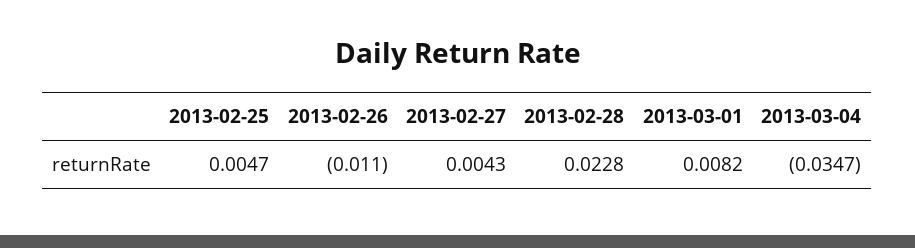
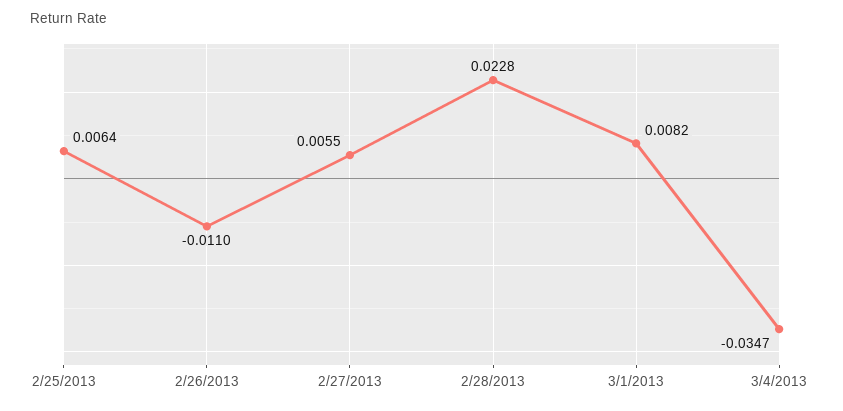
  {
-   "2013-02-25": 0.0047,
+   "2013-02-25": 0.0064,
    "2013-02-26": -0.011,
-   "2013-02-27": 0.0043,
+   "2013-02-27": 0.0055,
    "2013-02-28": 0.0228,
    "2013-03-01": 0.0082,
    "2013-03-04": -0.0347
  }

